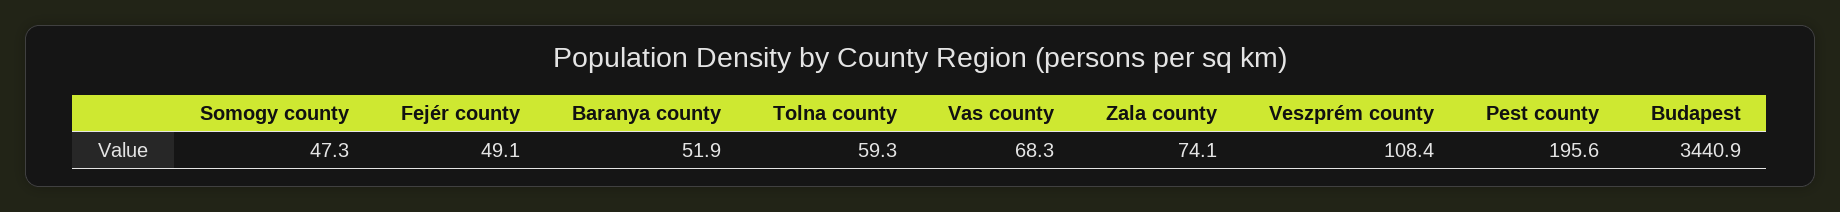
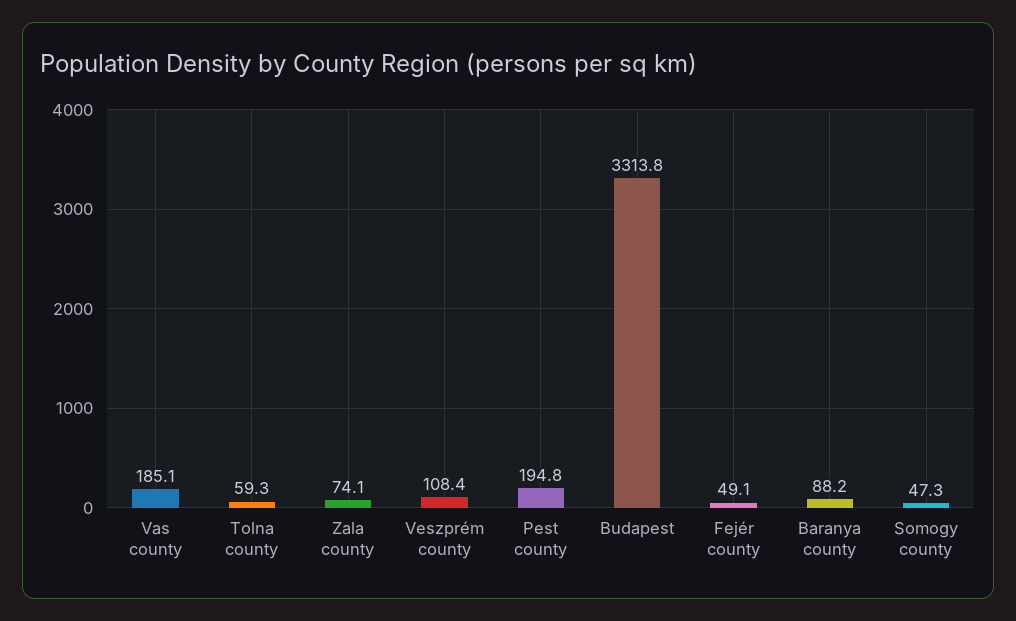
  {
    "Somogy county": 47.3,
    "Fejér county": 49.1,
-   "Baranya county": 51.9,
+   "Baranya county": 88.2,
    "Tolna county": 59.3,
-   "Vas county": 68.3,
+   "Vas county": 185.1,
    "Zala county": 74.1,
    "Veszprém county": 108.4,
-   "Pest county": 195.6,
+   "Pest county": 194.8,
-   "Budapest": 3440.9
+   "Budapest": 3313.8
  }

